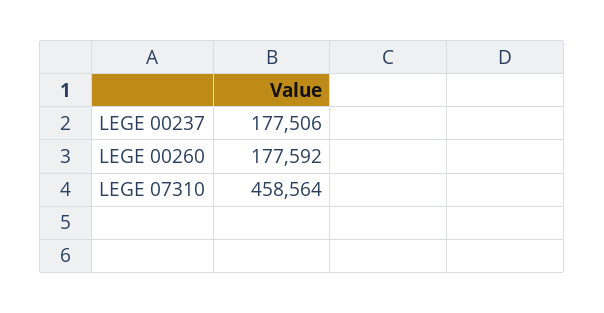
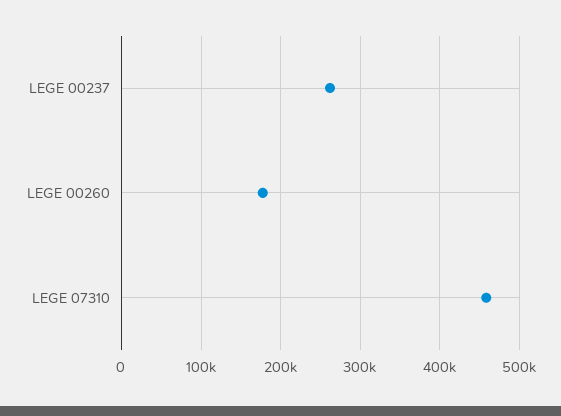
  {
-   "LEGE 00237": 177506,
+   "LEGE 00237": 260000,
    "LEGE 00260": 177592,
    "LEGE 07310": 458564
  }

